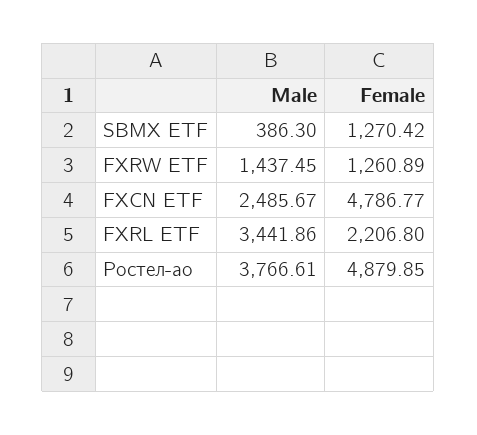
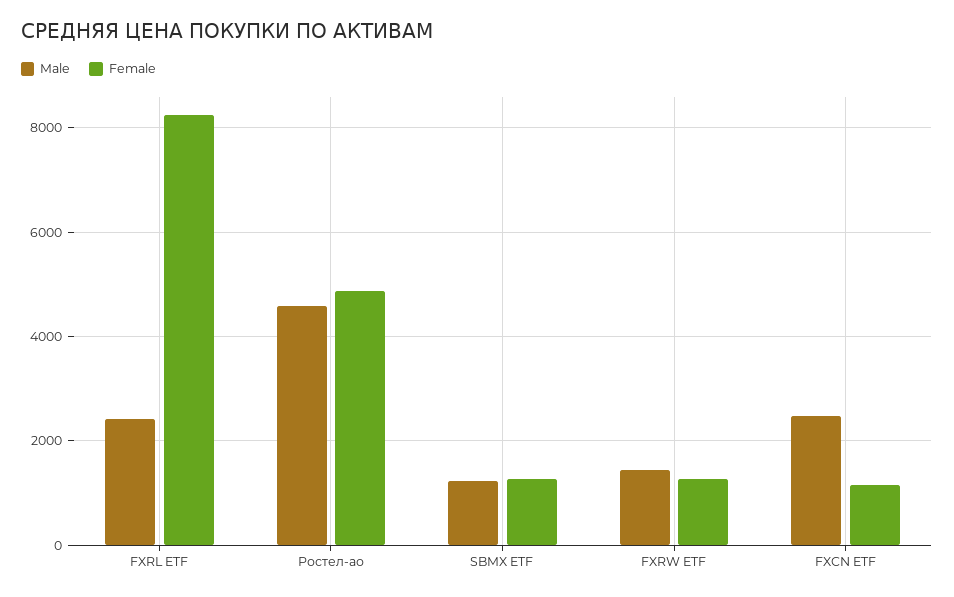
  {
    "Male": {
-     "SBMX ETF": 386.3,
+     "SBMX ETF": 1200,
      "FXRW ETF": 1437.45,
      "FXCN ETF": 2485.67,
-     "FXRL ETF": 3441.86,
+     "FXRL ETF": 2400,
-     "Ростел-ао": 3766.61
+     "Ростел-ао": 4600
    },
    "Female": {
      "SBMX ETF": 1270.42,
      "FXRW ETF": 1260.89,
-     "FXCN ETF": 4786.77,
+     "FXCN ETF": 1200,
-     "FXRL ETF": 2206.8,
+     "FXRL ETF": 8200,
      "Ростел-ао": 4879.85
    }
  }

